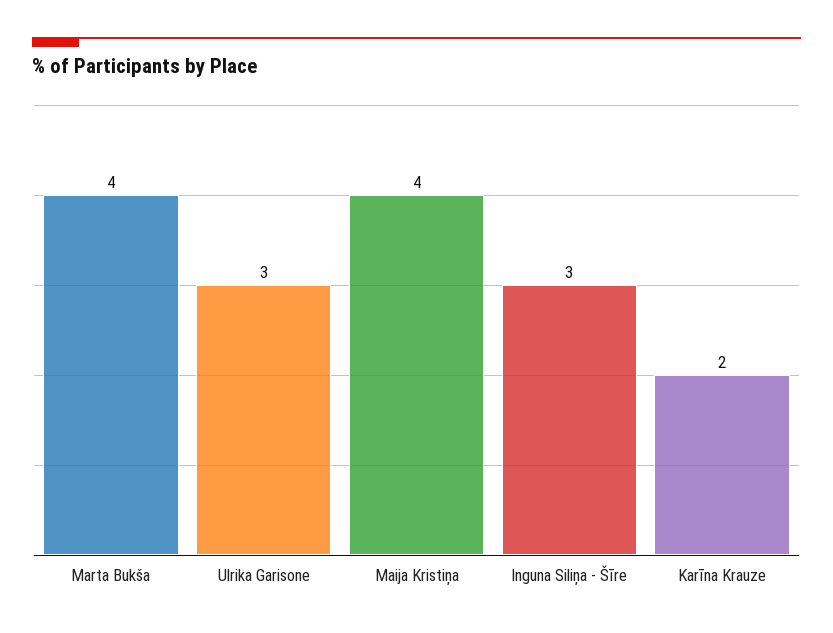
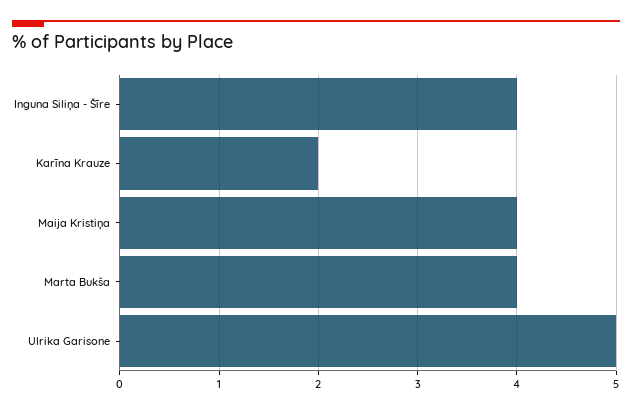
  {
    "Marta Bukša": 4,
-   "Ulrika Garisone": 3,
+   "Ulrika Garisone": 5,
    "Maija Kristiņa": 4,
-   "Inguna Siliņa - Šīre": 3,
+   "Inguna Siliņa - Šīre": 4,
    "Karīna Krauze": 2
  }

